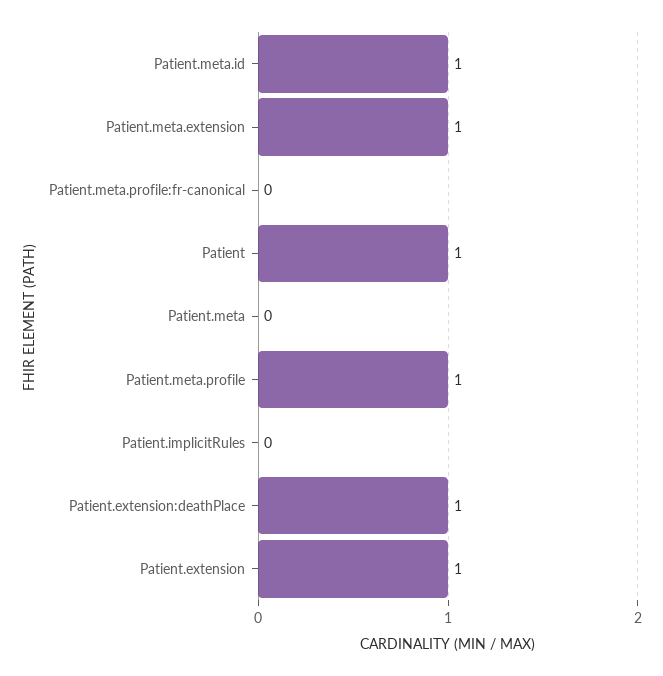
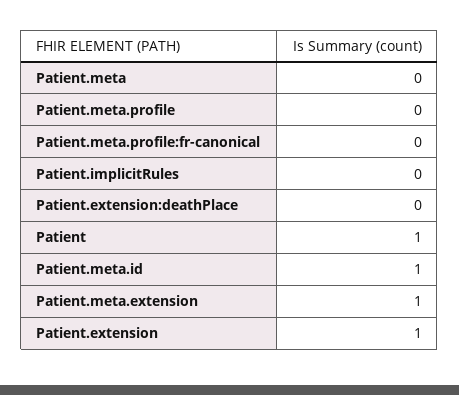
  {
    "Patient.meta.id": 1,
    "Patient.meta.extension": 1,
    "Patient.meta.profile:fr-canonical": 0,
    "Patient": 1,
    "Patient.meta": 0,
-   "Patient.meta.profile": 1,
+   "Patient.meta.profile": 0,
    "Patient.implicitRules": 0,
-   "Patient.extension:deathPlace": 1,
+   "Patient.extension:deathPlace": 0,
    "Patient.extension": 1
  }

